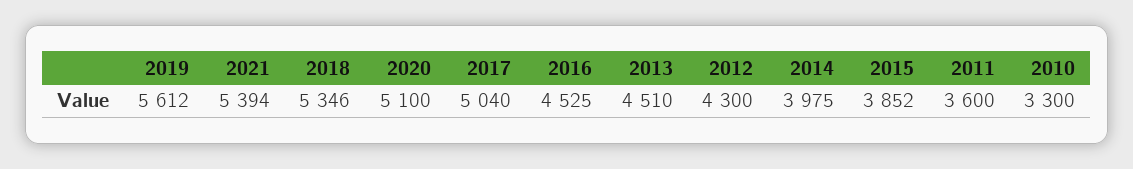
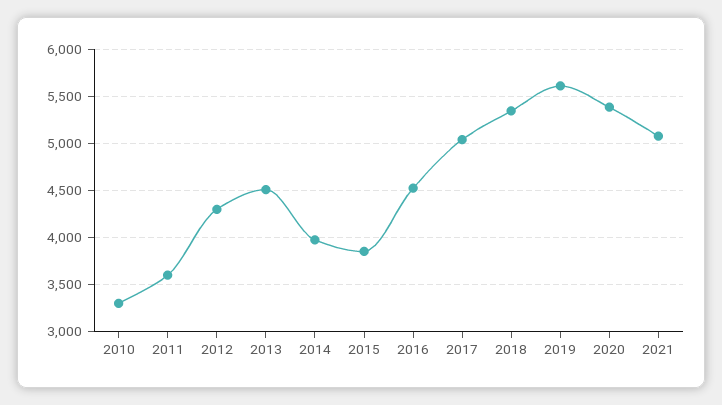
  {
    "2019": 5612,
-   "2021": 5394,
+   "2021": 5100,
    "2018": 5346,
-   "2020": 5100,
+   "2020": 5400,
    "2017": 5040,
    "2016": 4525,
    "2013": 4510,
    "2012": 4300,
    "2014": 3975,
    "2015": 3852,
    "2011": 3600,
    "2010": 3300
  }

